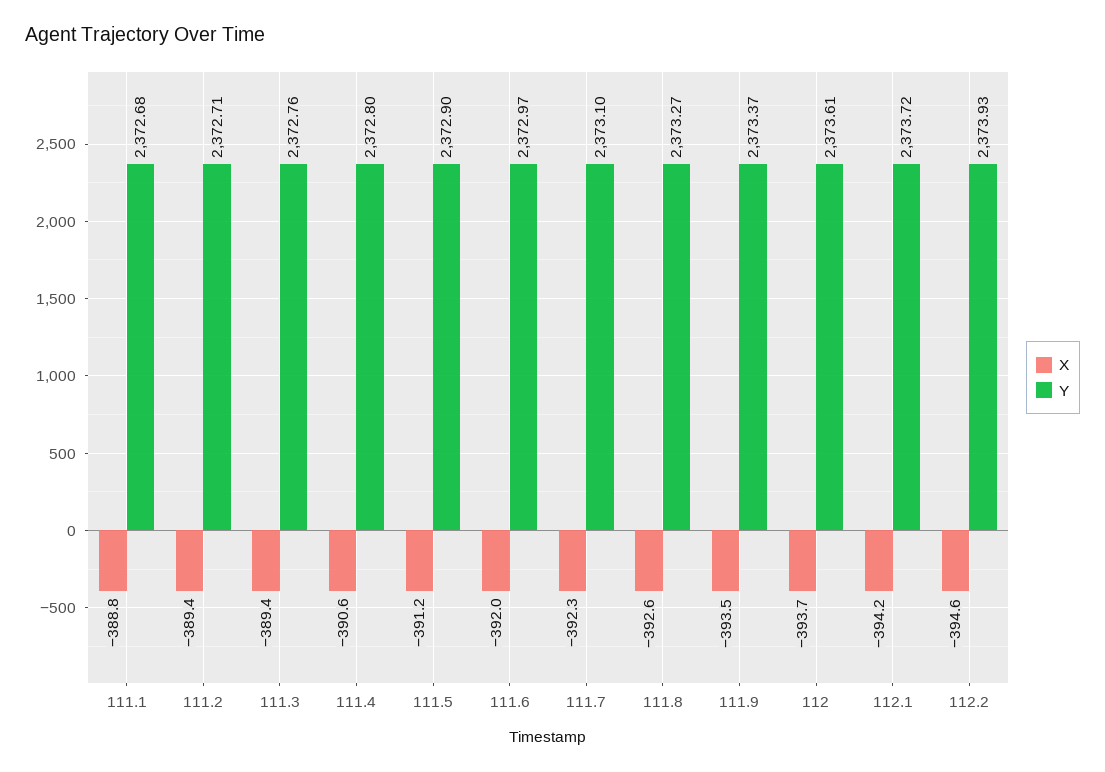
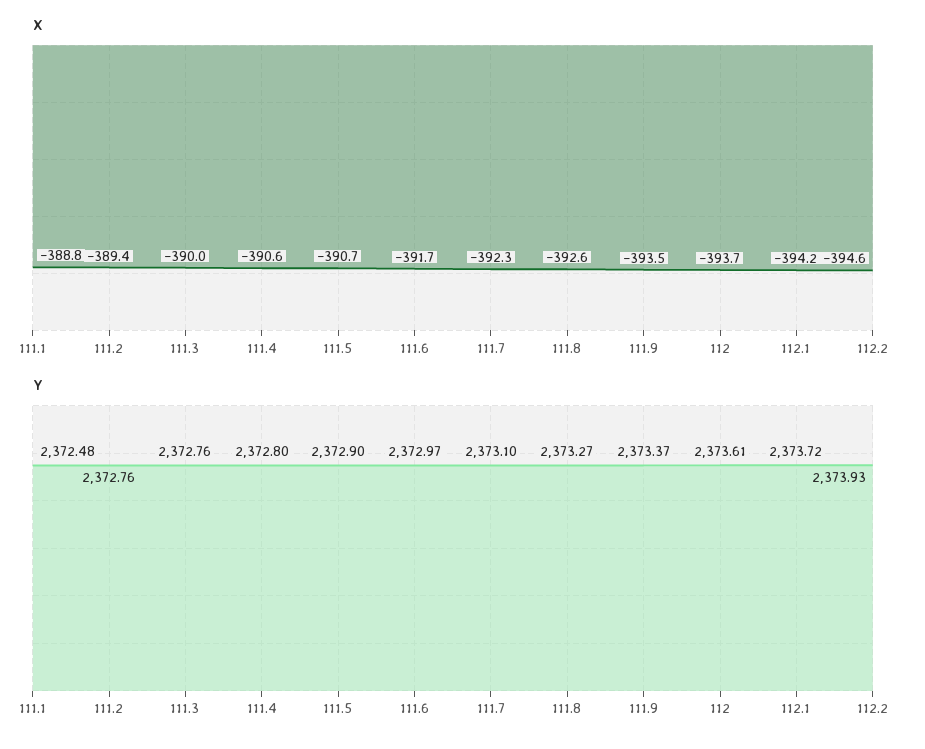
  {
    "X": {
      "111.1": -388.8,
      "111.2": -389.4,
-     "111.3": -389.4,
+     "111.3": -390,
      "111.4": -390.6,
-     "111.5": -391.2,
+     "111.5": -390.7,
-     "111.6": -392,
+     "111.6": -391.7,
      "111.7": -392.3,
      "111.8": -392.6,
      "111.9": -393.5,
      "112": -393.7,
      "112.1": -394.2,
      "112.2": -394.6
    },
    "Y": {
-     "111.1": 2372.68,
+     "111.1": 2372.48,
-     "111.2": 2372.71,
+     "111.2": 2372.76,
      "111.3": 2372.76,
      "111.4": 2372.8,
      "111.5": 2372.9,
      "111.6": 2372.97,
      "111.7": 2373.1,
      "111.8": 2373.27,
      "111.9": 2373.37,
      "112": 2373.61,
      "112.1": 2373.72,
      "112.2": 2373.93
    }
  }

